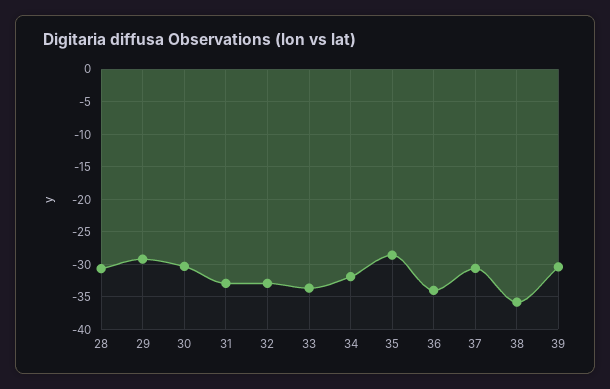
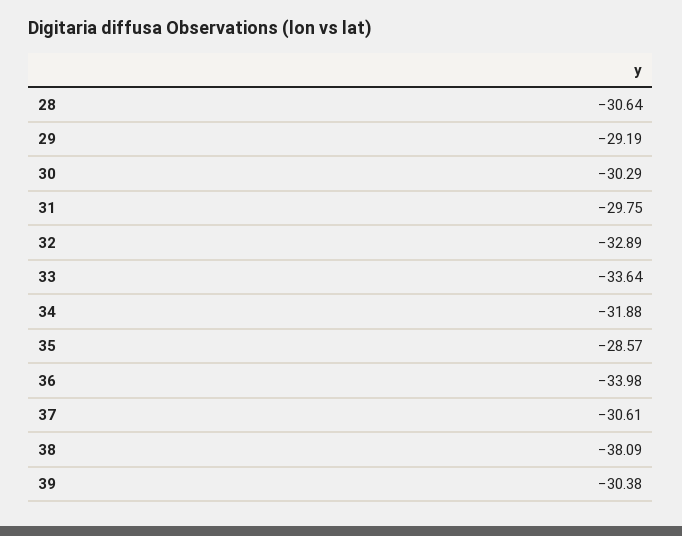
  {
    "28": -30.64,
    "29": -29.19,
    "30": -30.29,
-   "31": -33,
+   "31": -29.75,
    "32": -32.89,
    "33": -33.64,
    "34": -31.88,
    "35": -28.57,
    "36": -33.98,
    "37": -30.61,
-   "38": -36,
+   "38": -38.09,
    "39": -30.38
  }

